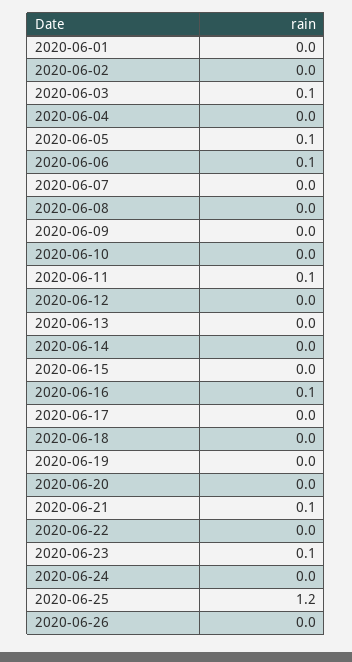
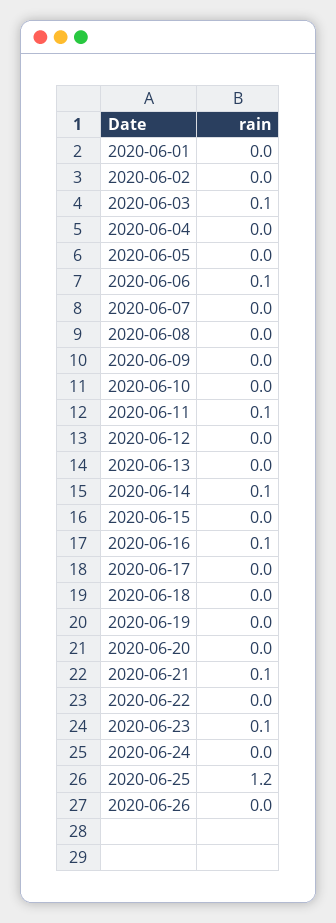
  {
    "2020-06-01": 0,
    "2020-06-02": 0,
    "2020-06-03": 0.1,
    "2020-06-04": 0,
-   "2020-06-05": 0.1,
+   "2020-06-05": 0,
    "2020-06-06": 0.1,
    "2020-06-07": 0,
    "2020-06-08": 0,
    "2020-06-09": 0,
    "2020-06-10": 0,
    "2020-06-11": 0.1,
    "2020-06-12": 0,
    "2020-06-13": 0,
-   "2020-06-14": 0,
+   "2020-06-14": 0.1,
    "2020-06-15": 0,
    "2020-06-16": 0.1,
    "2020-06-17": 0,
    "2020-06-18": 0,
    "2020-06-19": 0,
    "2020-06-20": 0,
    "2020-06-21": 0.1,
    "2020-06-22": 0,
    "2020-06-23": 0.1,
    "2020-06-24": 0,
    "2020-06-25": 1.2,
    "2020-06-26": 0
  }

